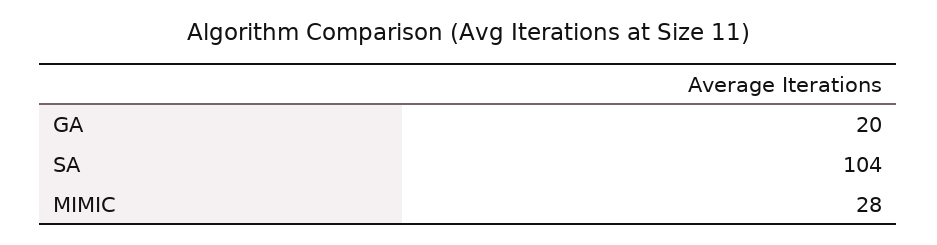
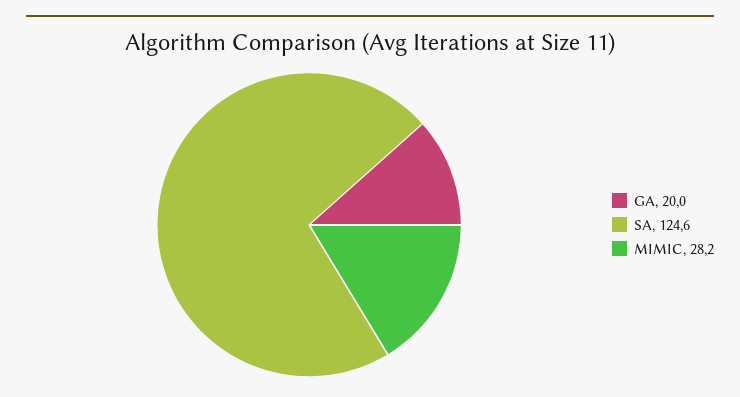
  {
    "GA": 20,
-   "SA": 104,
+   "SA": 124.6,
    "MIMIC": 28.2
  }

